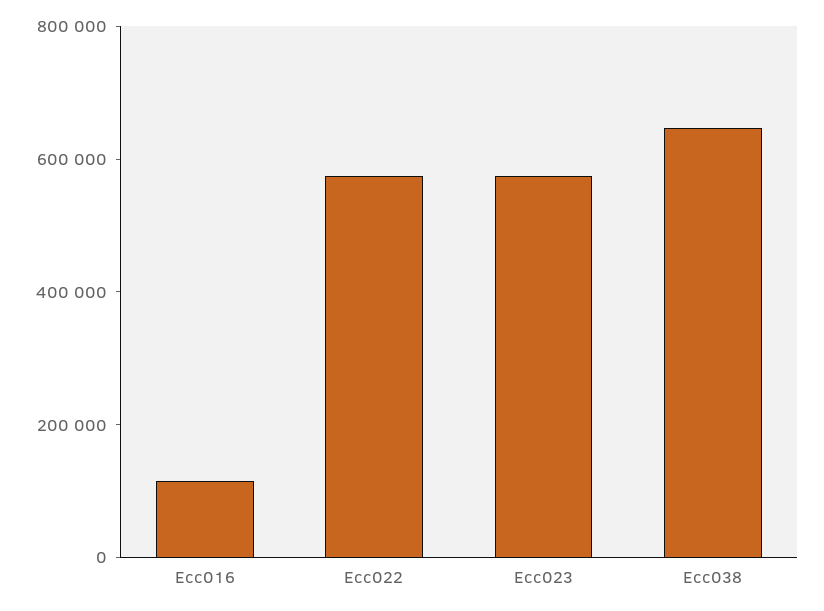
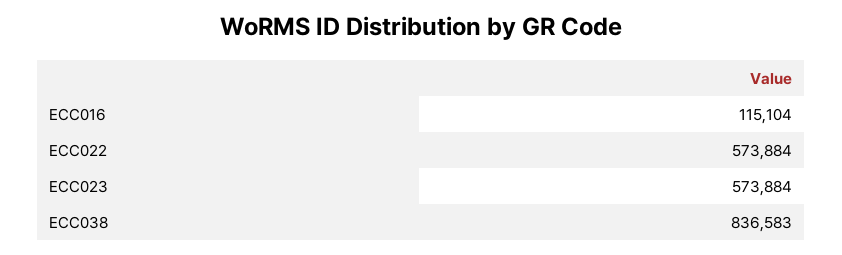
  {
    "Ecc016": 115104,
    "Ecc022": 573884,
    "Ecc023": 573884,
-   "Ecc038": 650000
+   "Ecc038": 836583
  }

